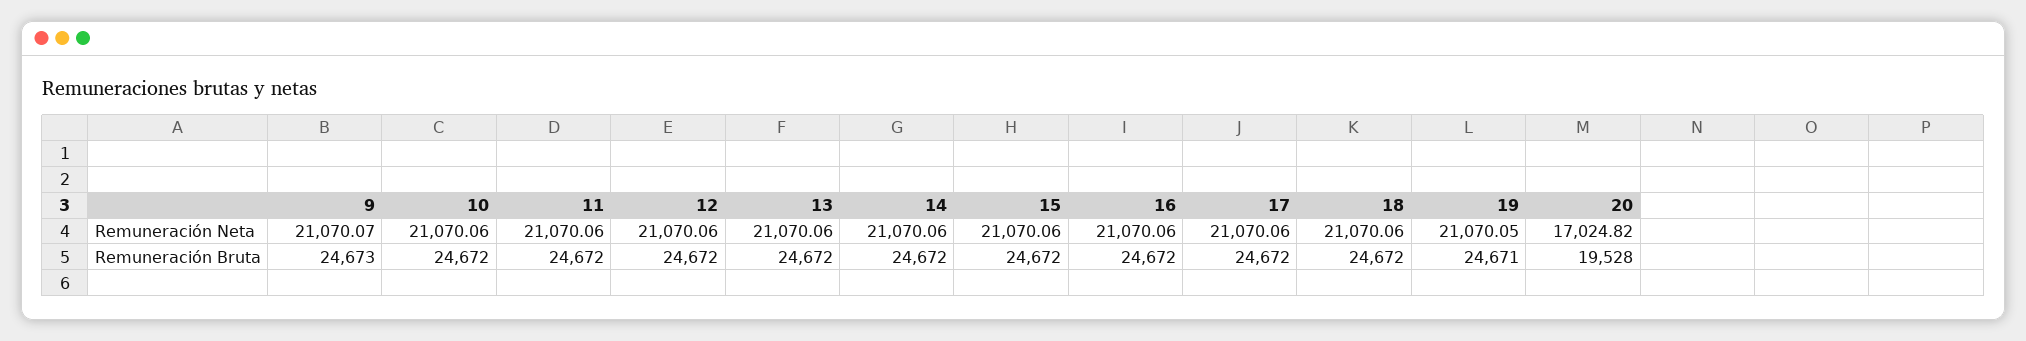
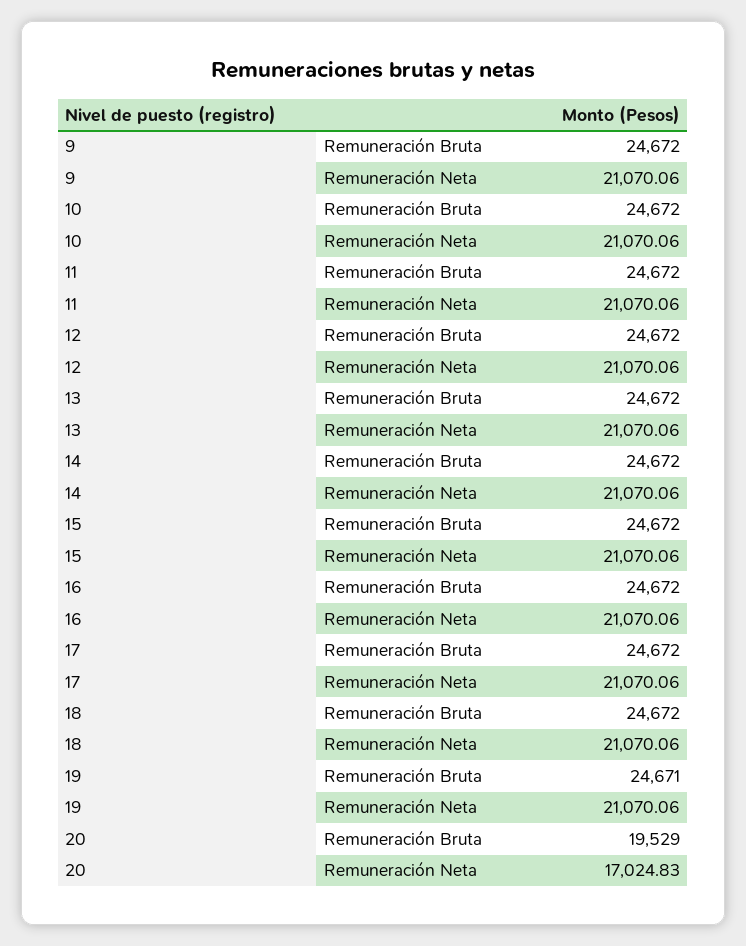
  {
    "9": {
-     "Remuneración Neta": 21070.07,
+     "Remuneración Neta": 21070.06,
-     "Remuneración Bruta": 24673
+     "Remuneración Bruta": 24672
    },
    "10": {
      "Remuneración Neta": 21070.06,
      "Remuneración Bruta": 24672
    },
    "11": {
      "Remuneración Neta": 21070.06,
      "Remuneración Bruta": 24672
    },
    "12": {
      "Remuneración Neta": 21070.06,
      "Remuneración Bruta": 24672
    },
    "13": {
      "Remuneración Neta": 21070.06,
      "Remuneración Bruta": 24672
    },
    "14": {
      "Remuneración Neta": 21070.06,
      "Remuneración Bruta": 24672
    },
    "15": {
      "Remuneración Neta": 21070.06,
      "Remuneración Bruta": 24672
    },
    "16": {
      "Remuneración Neta": 21070.06,
      "Remuneración Bruta": 24672
    },
    "17": {
      "Remuneración Neta": 21070.06,
      "Remuneración Bruta": 24672
    },
    "18": {
      "Remuneración Neta": 21070.06,
      "Remuneración Bruta": 24672
    },
    "19": {
-     "Remuneración Neta": 21070.05,
+     "Remuneración Neta": 21070.06,
      "Remuneración Bruta": 24671
    },
    "20": {
-     "Remuneración Neta": 17024.82,
+     "Remuneración Neta": 17024.83,
-     "Remuneración Bruta": 19528
+     "Remuneración Bruta": 19529
    }
  }

